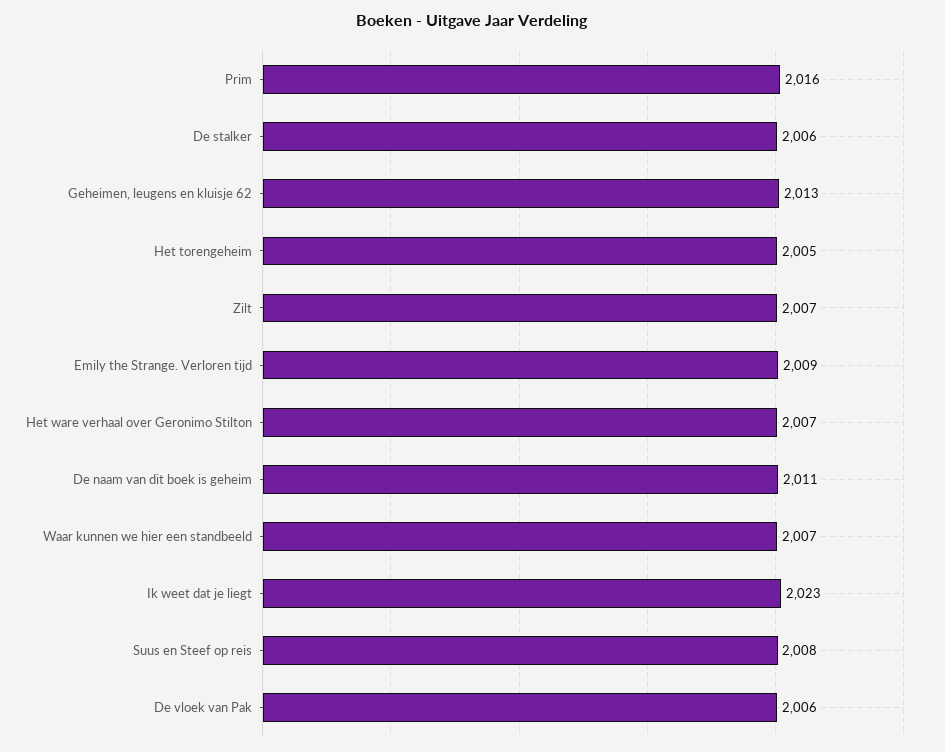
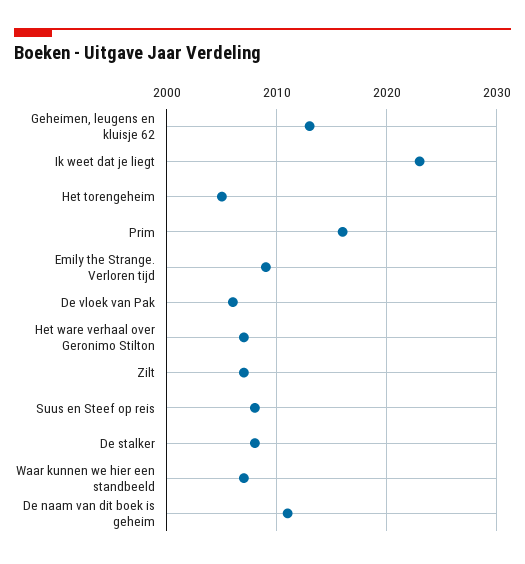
  {
    "Prim": 2016,
-   "De stalker": 2006,
+   "De stalker": 2008,
    "Geheimen, leugens en kluisje 62": 2013,
    "Het torengeheim": 2005,
    "Zilt": 2007,
    "Emily the Strange. Verloren tijd": 2009,
    "Het ware verhaal over Geronimo Stilton": 2007,
    "De naam van dit boek is geheim": 2011,
    "Waar kunnen we hier een standbeeld": 2007,
    "Ik weet dat je liegt": 2023,
    "Suus en Steef op reis": 2008,
    "De vloek van Pak": 2006
  }

